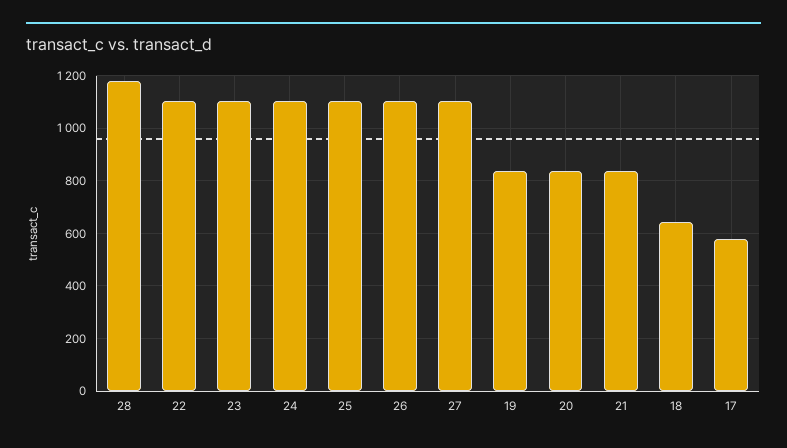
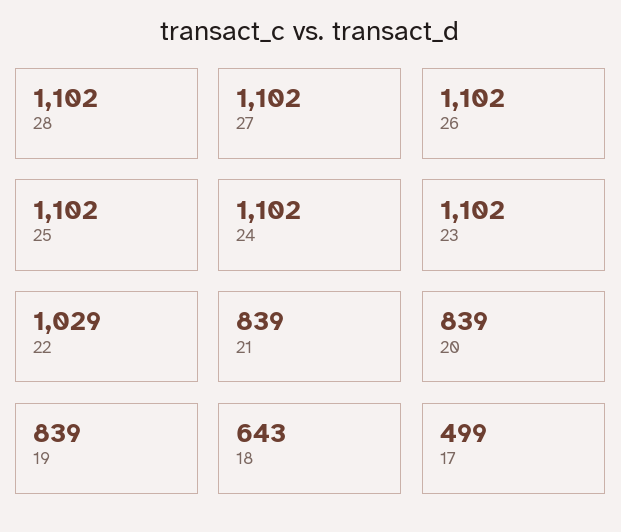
  {
-   "28": 1175,
+   "28": 1102,
-   "22": 1100,
+   "22": 1029,
    "23": 1102,
    "24": 1102,
    "25": 1102,
    "26": 1102,
    "27": 1102,
    "19": 839,
    "20": 839,
    "21": 839,
    "18": 643,
-   "17": 575
+   "17": 499
  }

